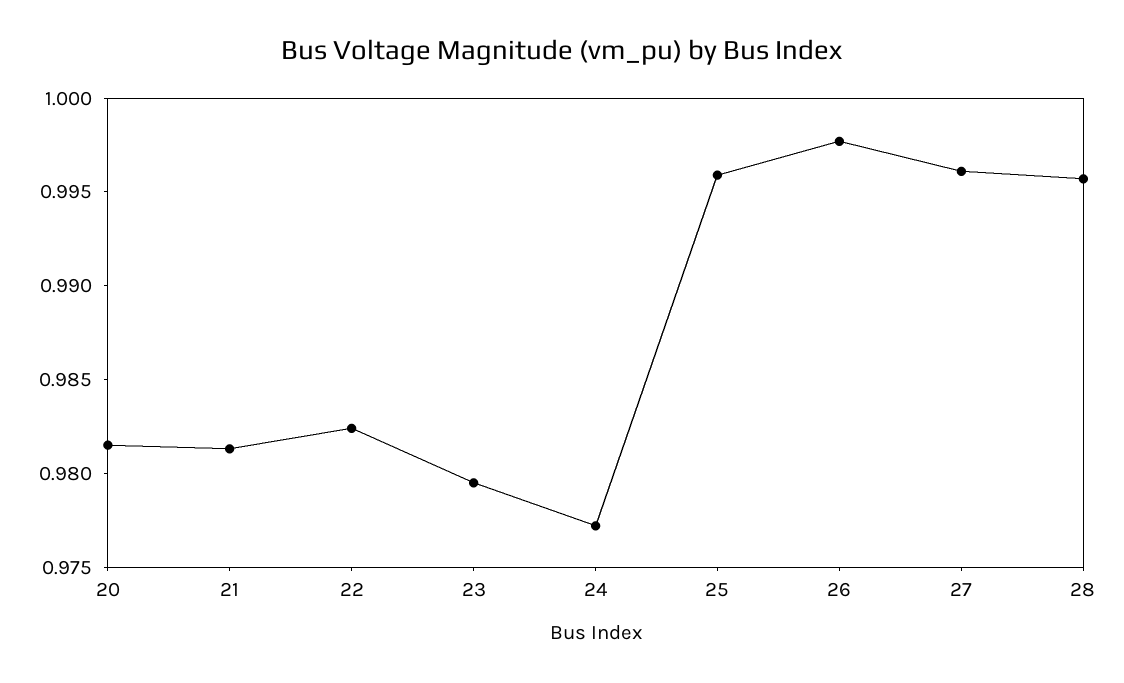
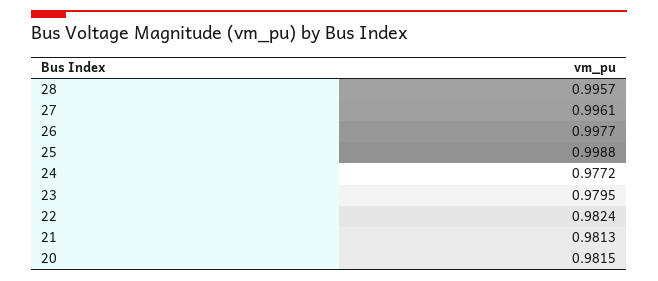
  {
    "20": 0.9815,
    "21": 0.9813,
    "22": 0.9824,
    "23": 0.9795,
    "24": 0.9772,
-   "25": 0.996,
+   "25": 0.9988,
    "26": 0.9977,
    "27": 0.9961,
    "28": 0.9957
  }

